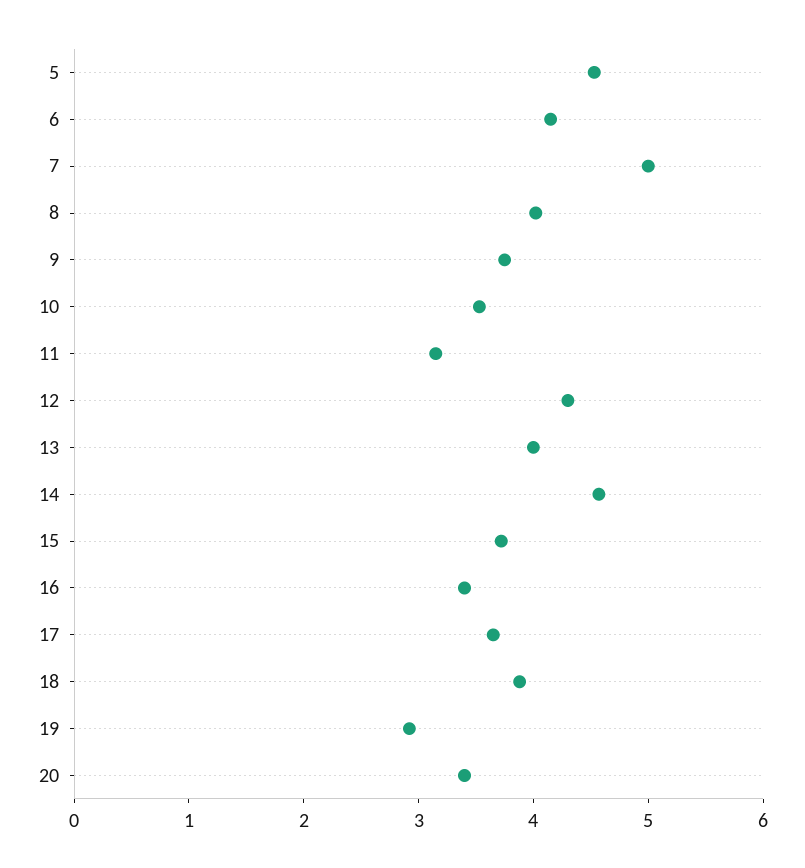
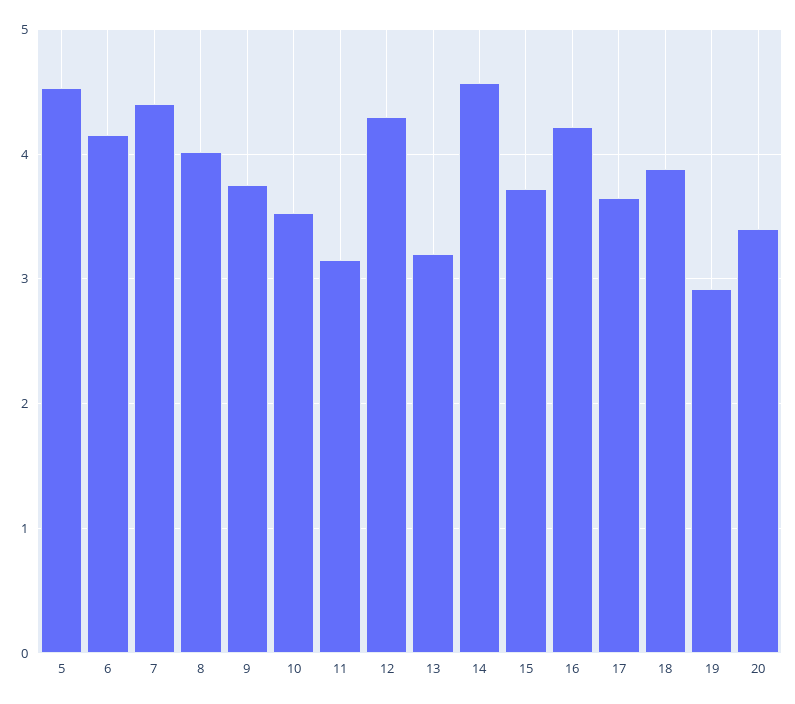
  {
    "5": 4.5,
    "6": 4.2,
-   "7": 5,
+   "7": 4.4,
    "8": 4,
    "9": 3.8,
    "10": 3.5,
    "11": 3.2,
    "12": 4.3,
-   "13": 4,
+   "13": 3.2,
    "14": 4.6,
    "15": 3.7,
-   "16": 3.4,
+   "16": 4.2,
    "17": 3.7,
    "18": 3.9,
    "19": 2.9,
    "20": 3.4
  }

